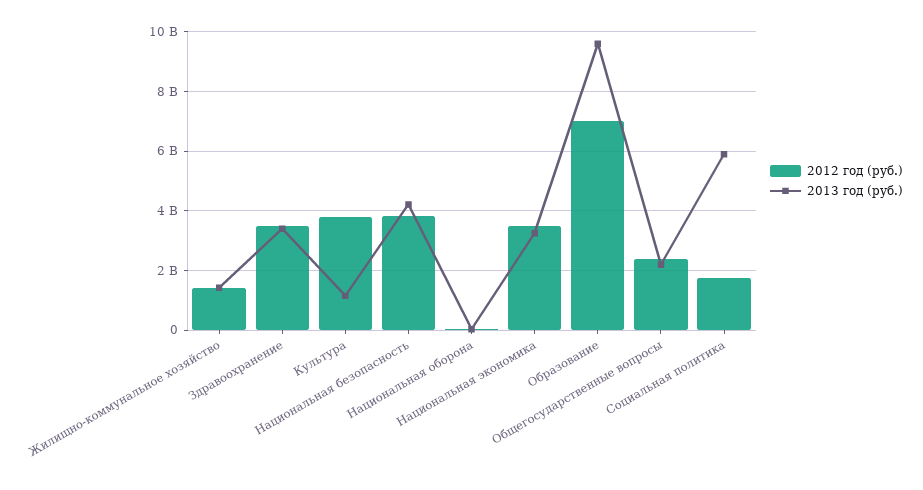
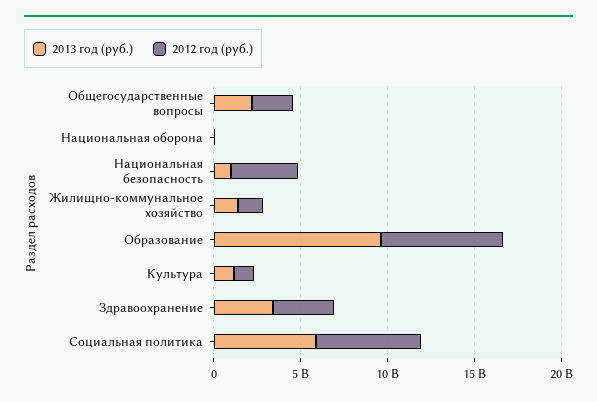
  {
    "2012 год (руб.)": {
      "Жилищно-коммунальное хозяйство": 1500000000,
      "Здравоохранение": 3500000000,
-     "Культура": 3750000000,
+     "Культура": 1000000000,
      "Национальная безопасность": 3750000000,
      "Национальная оборона": 0,
-     "Национальная экономика": 3500000000,
      "Образование": 7000000000,
      "Общегосударственные вопросы": 2500000000,
-     "Социальная политика": 1750000000
+     "Социальная политика": 6000000000
    },
    "2013 год (руб.)": {
      "Жилищно-коммунальное хозяйство": 1500000000,
      "Здравоохранение": 3500000000,
      "Культура": 1250000000,
-     "Национальная безопасность": 4250000000,
+     "Национальная безопасность": 1000000000,
      "Национальная оборона": 0,
-     "Национальная экономика": 3250000000,
      "Образование": 9500000000,
      "Общегосударственные вопросы": 2250000000,
      "Социальная политика": 6000000000
    }
  }

